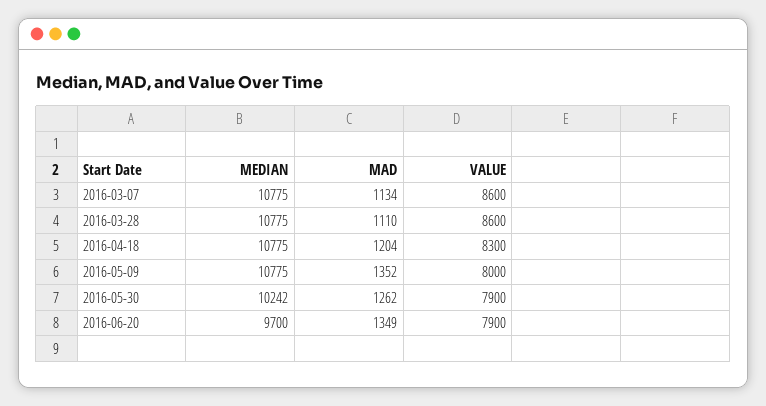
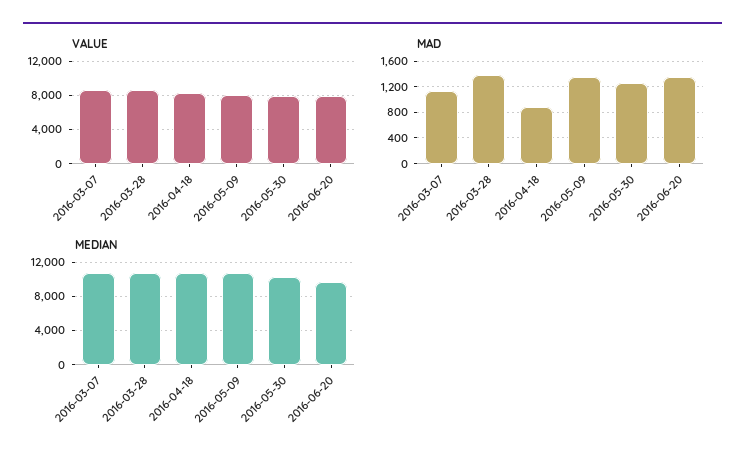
  {
    "MEDIAN": {
      "2016-03-07": 10775,
      "2016-03-28": 10775,
      "2016-04-18": 10775,
      "2016-05-09": 10775,
      "2016-05-30": 10242,
      "2016-06-20": 9700
    },
    "MAD": {
      "2016-03-07": 1134,
-     "2016-03-28": 1110,
+     "2016-03-28": 1400,
-     "2016-04-18": 1204,
+     "2016-04-18": 900,
      "2016-05-09": 1352,
      "2016-05-30": 1262,
      "2016-06-20": 1349
    },
    "VALUE": {
      "2016-03-07": 8600,
      "2016-03-28": 8600,
      "2016-04-18": 8300,
      "2016-05-09": 8000,
      "2016-05-30": 7900,
      "2016-06-20": 7900
    }
  }

